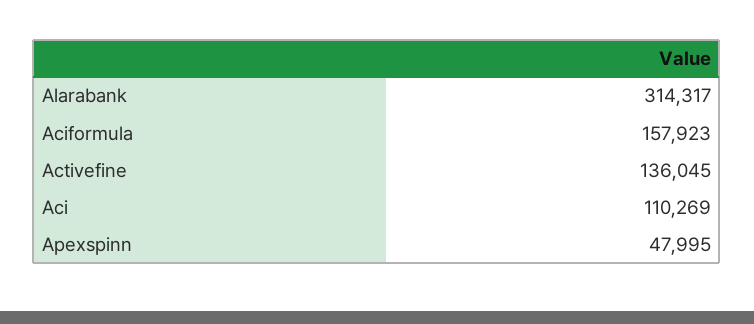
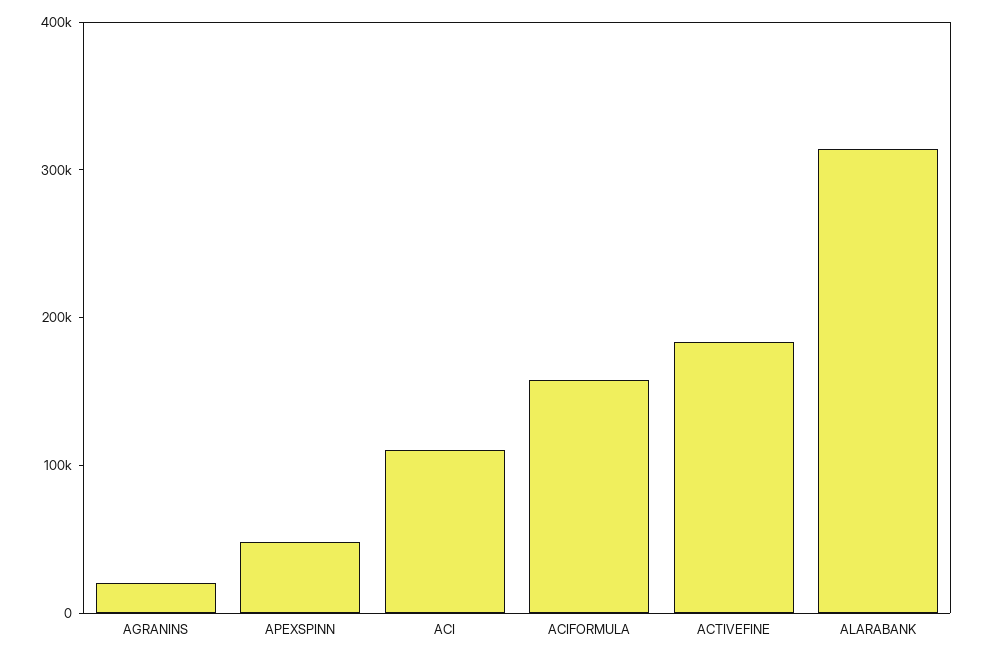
  {
    "Alarabank": 314317,
    "Aciformula": 157923,
-   "Activefine": 136045,
+   "Activefine": 180000,
    "Aci": 110269,
-   "Apexspinn": 47995
+   "Apexspinn": 47995,
+   "AGRANINS": 20000
  }

